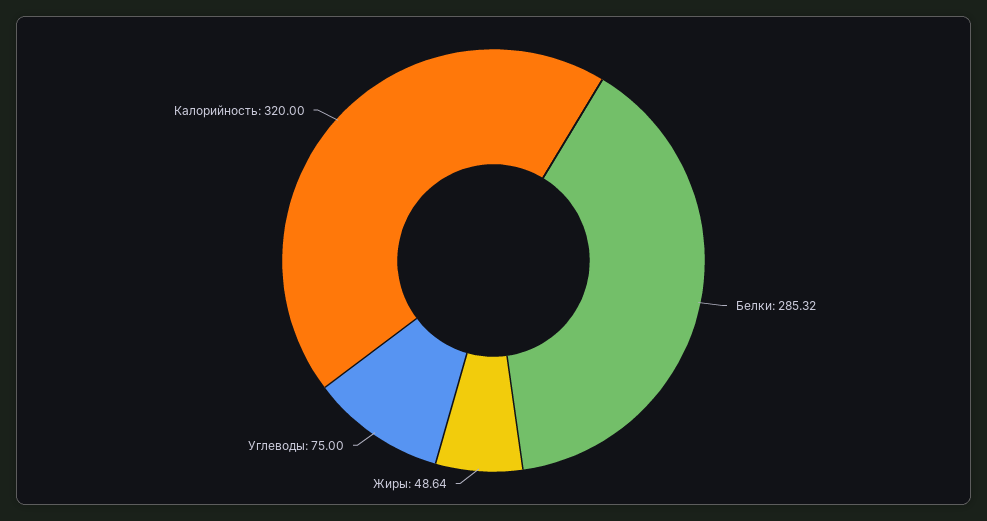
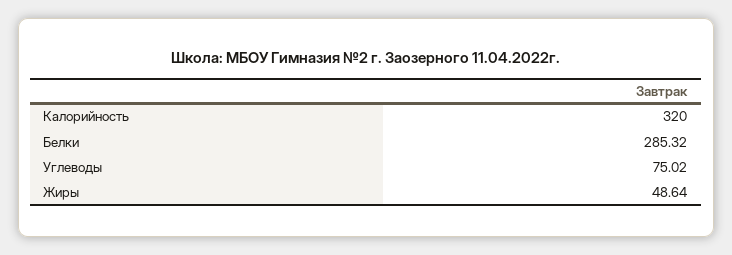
  {
    "Белки": 285.32,
    "Жиры": 48.64,
-   "Углеводы": 75,
+   "Углеводы": 75.02,
    "Калорийность": 320
  }

